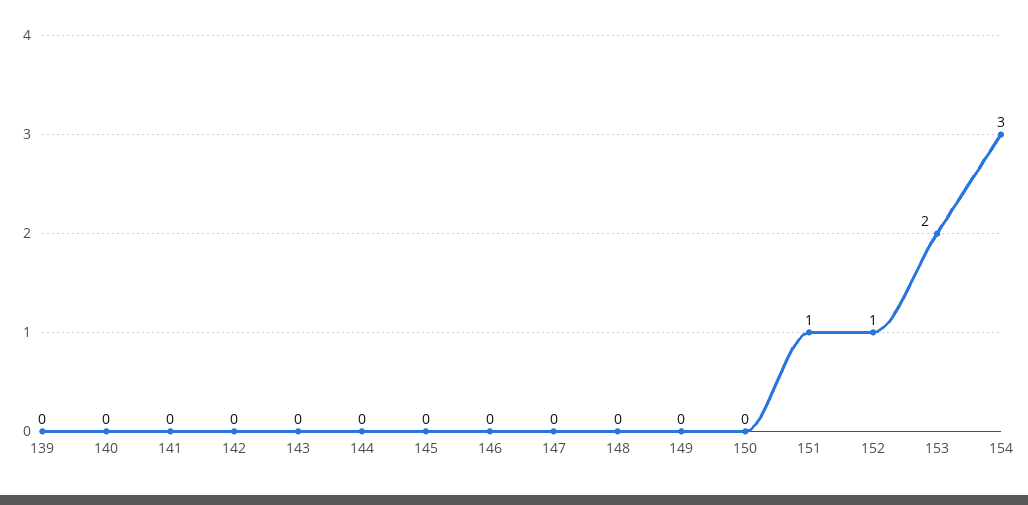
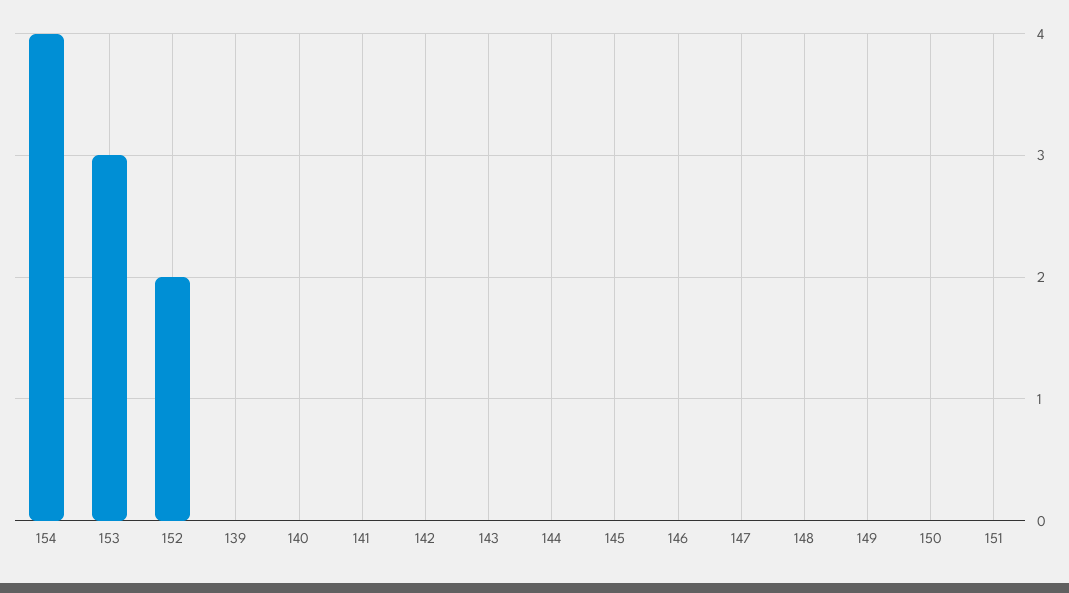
  {
    "139": 0,
    "140": 0,
    "141": 0,
    "142": 0,
    "143": 0,
    "144": 0,
    "145": 0,
    "146": 0,
    "147": 0,
    "148": 0,
    "149": 0,
    "150": 0,
-   "151": 1,
+   "151": 0,
-   "152": 1,
+   "152": 2,
-   "153": 2,
+   "153": 3,
-   "154": 3
+   "154": 4
  }

